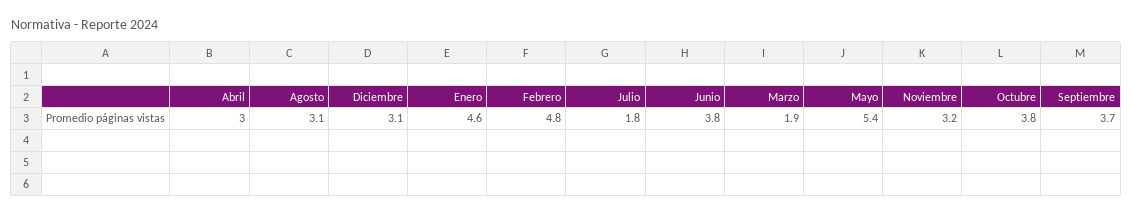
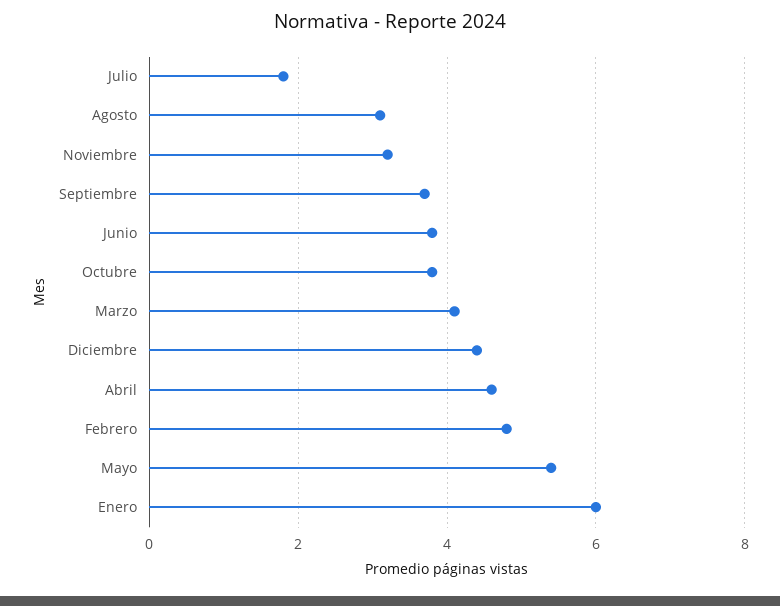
  {
-   "Abril": 3,
+   "Abril": 4.5,
    "Agosto": 3.1,
-   "Diciembre": 3.1,
+   "Diciembre": 4.5,
-   "Enero": 4.6,
+   "Enero": 6,
    "Febrero": 4.8,
    "Julio": 1.8,
    "Junio": 3.8,
-   "Marzo": 1.9,
+   "Marzo": 4,
    "Mayo": 5.4,
    "Noviembre": 3.2,
    "Octubre": 3.8,
    "Septiembre": 3.7
  }

